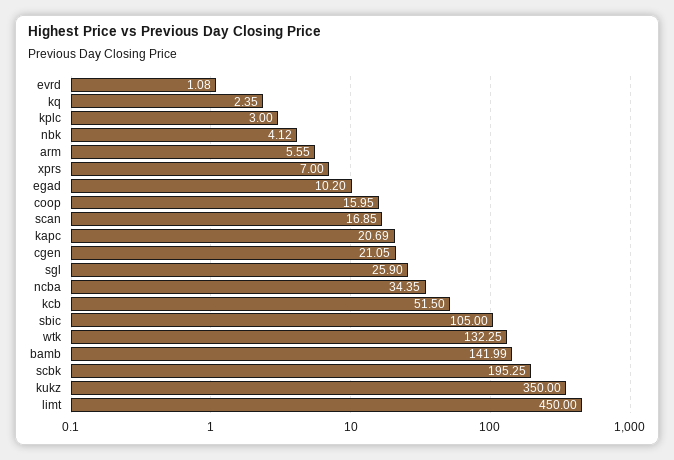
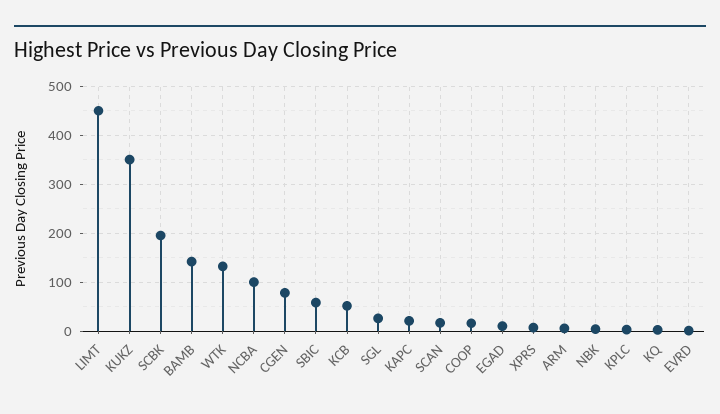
  {
    "evrd": 1.08,
    "kq": 2.35,
    "kplc": 3,
    "nbk": 4.12,
    "arm": 5.55,
    "xprs": 7,
    "egad": 10.2,
    "coop": 15.95,
    "scan": 16.85,
    "kapc": 20.69,
-   "cgen": 21.05,
+   "cgen": 80,
    "sgl": 25.9,
-   "ncba": 34.35,
+   "ncba": 100,
    "kcb": 51.5,
-   "sbic": 105,
+   "sbic": 60,
    "wtk": 132.25,
    "bamb": 141.99,
    "scbk": 195.25,
    "kukz": 350,
    "limt": 450
  }

